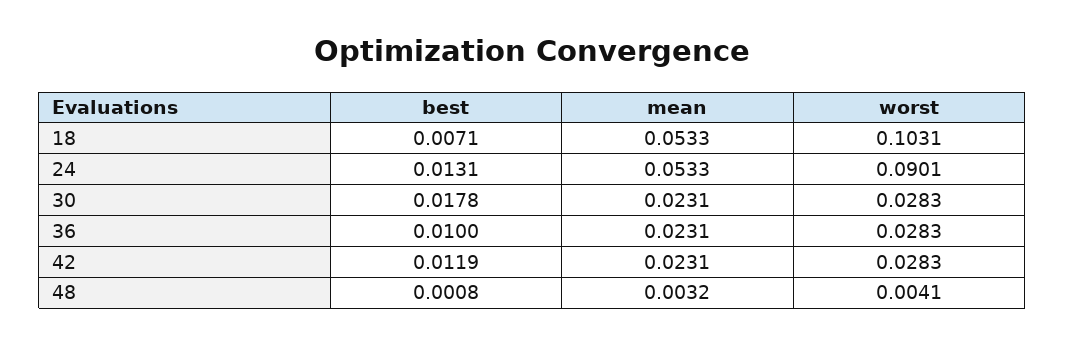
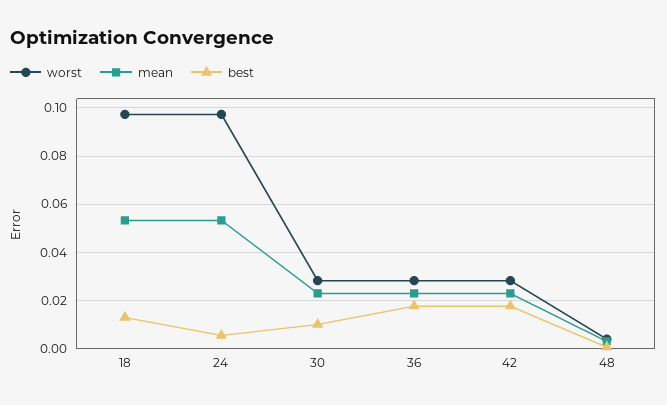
  {
    "best": {
-     "18": 0.0071,
+     "18": 0.0125,
-     "24": 0.0131,
+     "24": 0.005,
-     "30": 0.0178,
+     "30": 0.01,
-     "36": 0.01,
+     "36": 0.0175,
-     "42": 0.0119,
+     "42": 0.0175,
      "48": 0.0008
    },
    "mean": {
      "18": 0.0533,
      "24": 0.0533,
      "30": 0.0231,
      "36": 0.0231,
      "42": 0.0231,
      "48": 0.0032
    },
    "worst": {
-     "18": 0.1031,
+     "18": 0.0975,
-     "24": 0.0901,
+     "24": 0.0975,
      "30": 0.0283,
      "36": 0.0283,
      "42": 0.0283,
      "48": 0.0041
    }
  }

